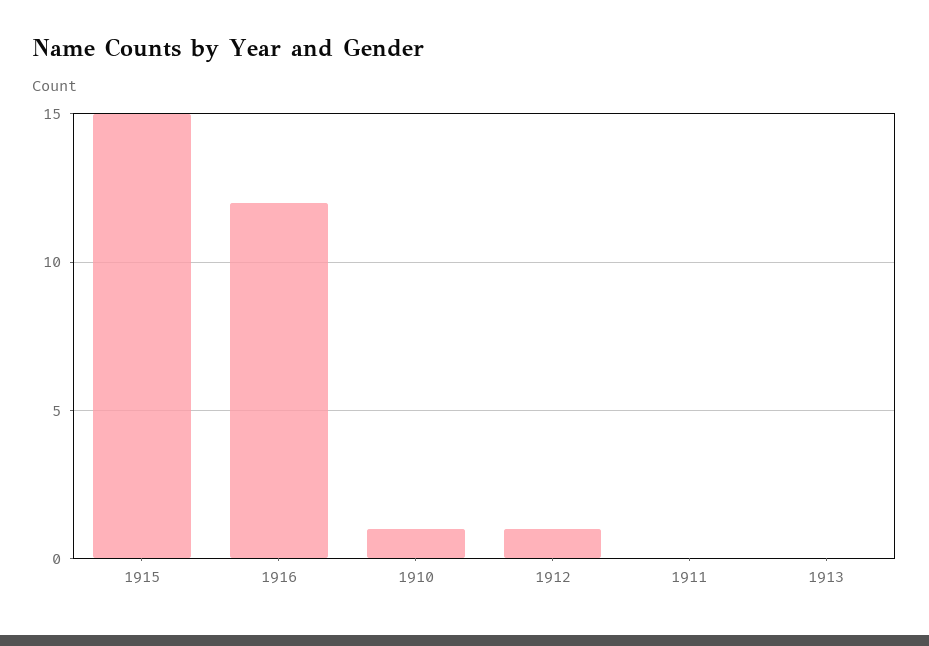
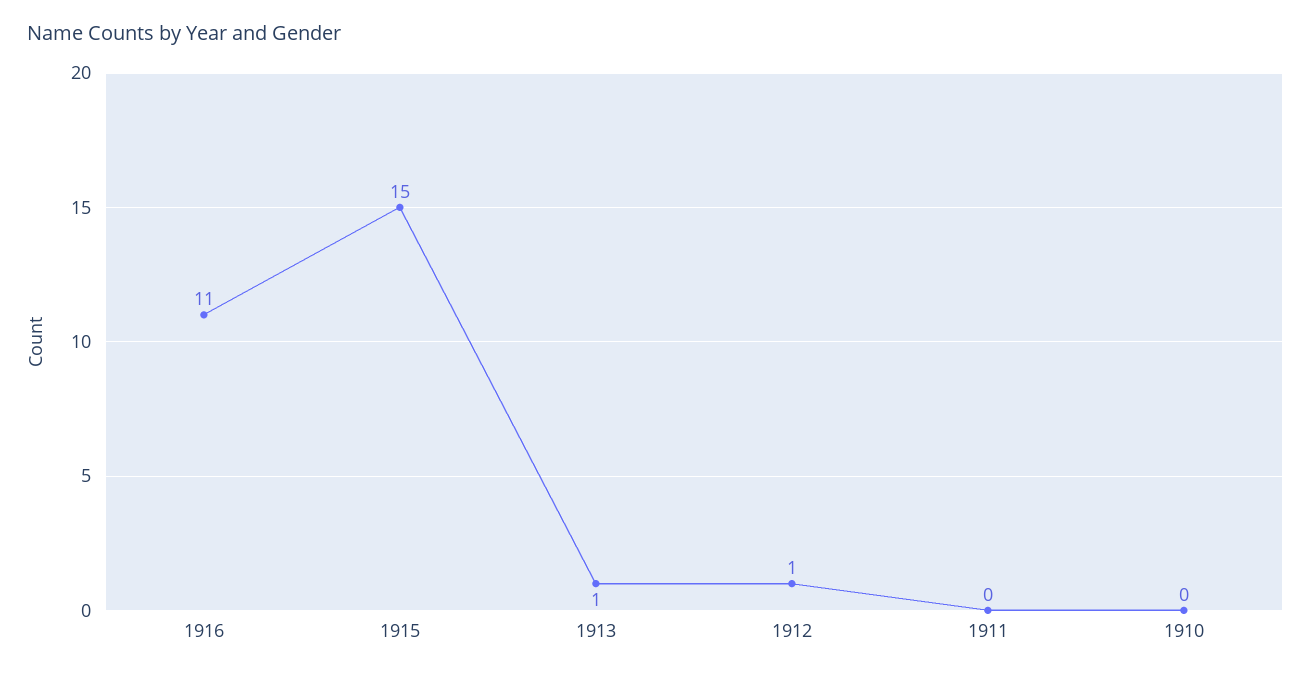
  {
    "1915": 15,
-   "1916": 12,
+   "1916": 11,
-   "1910": 1,
+   "1910": 0,
    "1912": 1,
    "1911": 0,
-   "1913": 0
+   "1913": 1
  }

